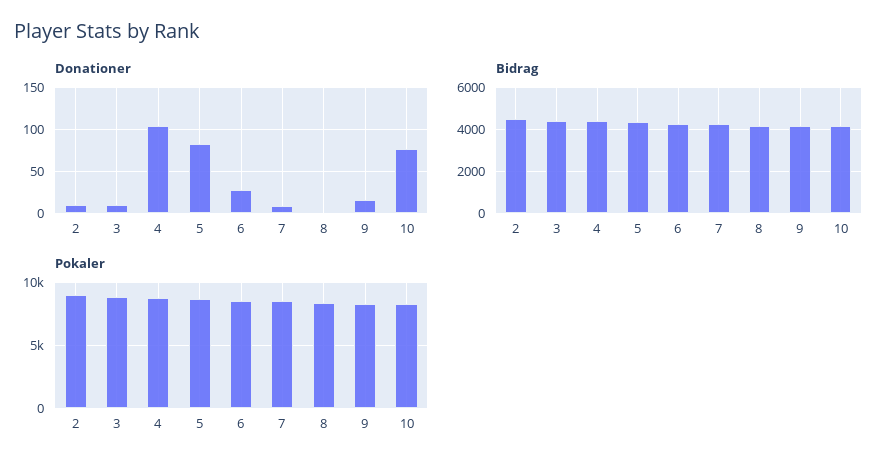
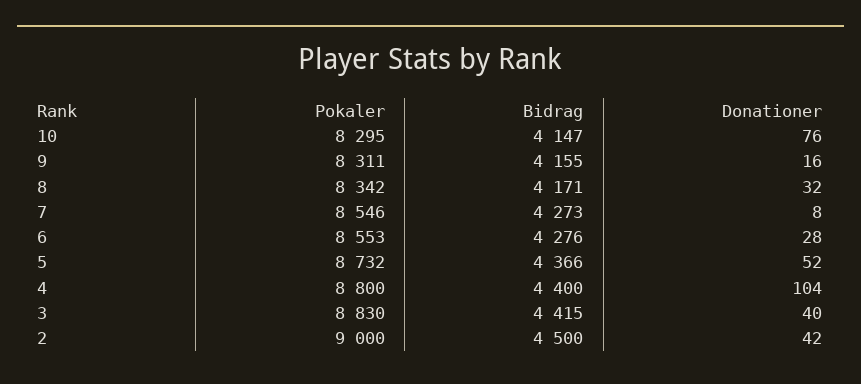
  {
    "Donationer": {
-     "2": 10,
+     "2": 42,
-     "3": 10,
+     "3": 40,
      "4": 104,
-     "5": 80,
+     "5": 52,
      "6": 28,
      "7": 8,
-     "8": 0,
+     "8": 32,
      "9": 16,
      "10": 76
    },
    "Bidrag": {
      "2": 4500,
      "3": 4415,
      "4": 4400,
      "5": 4366,
      "6": 4276,
      "7": 4273,
      "8": 4171,
      "9": 4155,
      "10": 4147
    },
    "Pokaler": {
      "2": 9000,
      "3": 8830,
      "4": 8800,
      "5": 8732,
      "6": 8553,
      "7": 8546,
      "8": 8342,
      "9": 8311,
      "10": 8295
    }
  }

